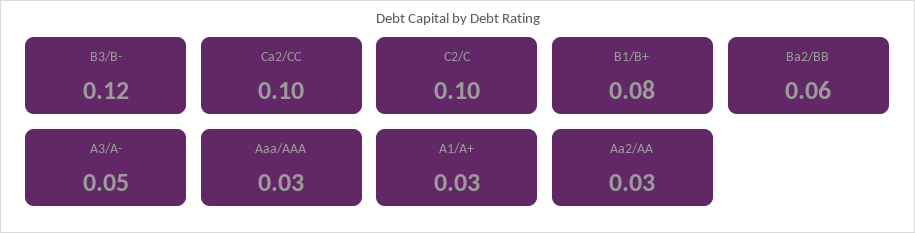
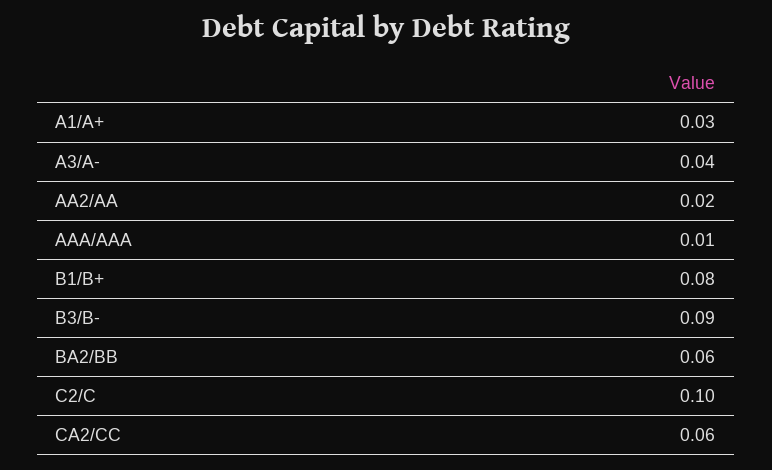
  {
-   "B3/B-": 0.12,
+   "B3/B-": 0.09,
-   "Ca2/CC": 0.1,
+   "Ca2/CC": 0.06,
    "C2/C": 0.1,
    "B1/B+": 0.08,
    "Ba2/BB": 0.06,
-   "A3/A-": 0.05,
+   "A3/A-": 0.04,
-   "Aaa/AAA": 0.03,
+   "Aaa/AAA": 0.01,
    "A1/A+": 0.03,
-   "Aa2/AA": 0.03
+   "Aa2/AA": 0.02
  }

